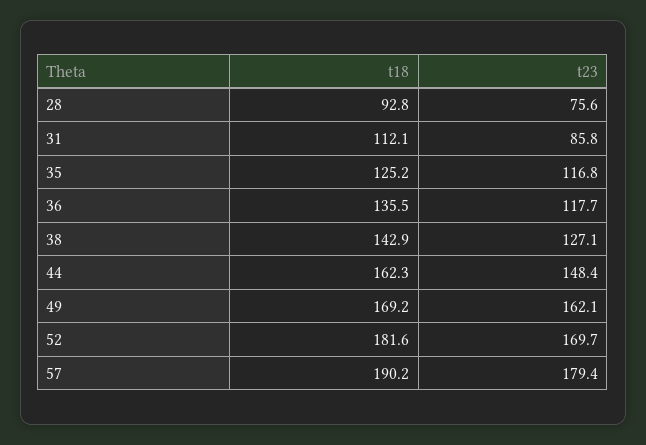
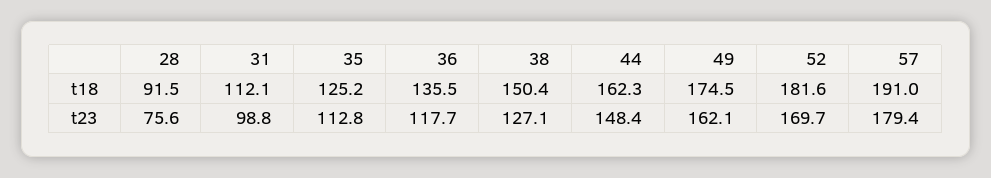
  {
    "t18": {
-     "28": 92.8,
+     "28": 91.5,
      "31": 112.1,
      "35": 125.2,
      "36": 135.5,
-     "38": 142.9,
+     "38": 150.4,
      "44": 162.3,
-     "49": 169.2,
+     "49": 174.5,
      "52": 181.6,
-     "57": 190.2
+     "57": 191
    },
    "t23": {
      "28": 75.6,
-     "31": 85.8,
+     "31": 98.8,
-     "35": 116.8,
+     "35": 112.8,
      "36": 117.7,
      "38": 127.1,
      "44": 148.4,
      "49": 162.1,
      "52": 169.7,
      "57": 179.4
    }
  }

